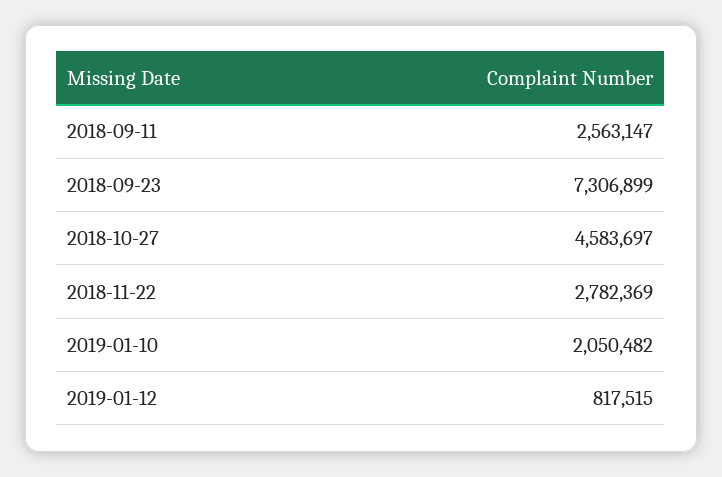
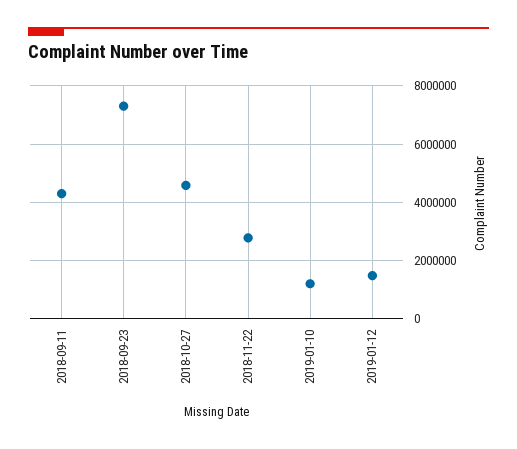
  {
-   "2018-09-11": 2563147,
+   "2018-09-11": 4250000,
    "2018-09-23": 7306899,
    "2018-10-27": 4583697,
    "2018-11-22": 2782369,
-   "2019-01-10": 2050482,
+   "2019-01-10": 1250000,
-   "2019-01-12": 817515
+   "2019-01-12": 1500000
  }

